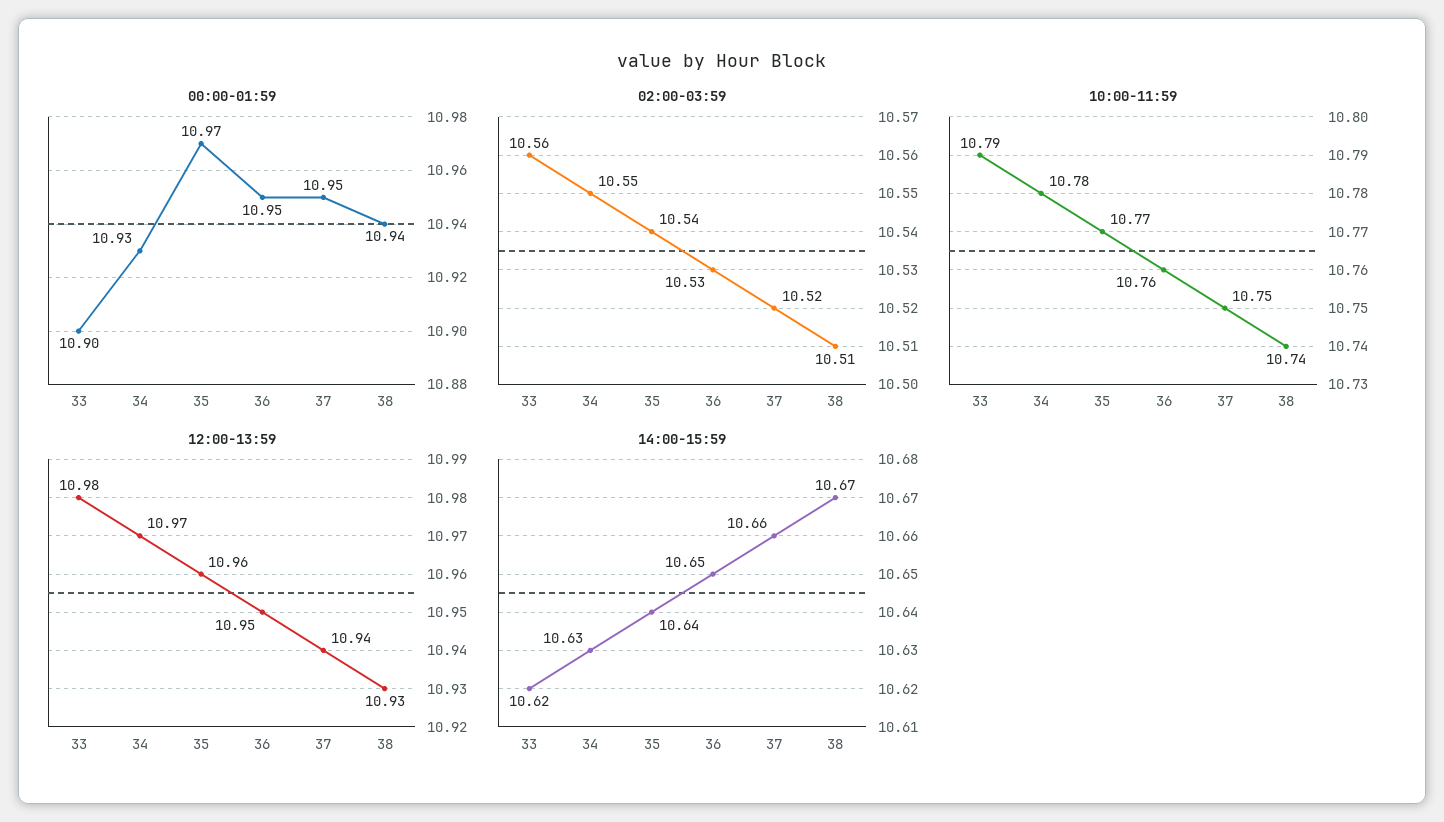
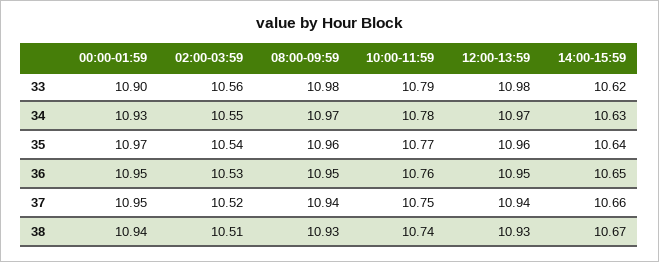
  {
    "00:00-01:59": {
      "33": 10.9,
      "34": 10.93,
      "35": 10.97,
      "36": 10.95,
      "37": 10.95,
      "38": 10.94
    },
    "02:00-03:59": {
      "33": 10.56,
      "34": 10.55,
      "35": 10.54,
      "36": 10.53,
      "37": 10.52,
      "38": 10.51
    },
    "10:00-11:59": {
      "33": 10.79,
      "34": 10.78,
      "35": 10.77,
      "36": 10.76,
      "37": 10.75,
      "38": 10.74
    },
    "12:00-13:59": {
      "33": 10.98,
      "34": 10.97,
      "35": 10.96,
      "36": 10.95,
      "37": 10.94,
      "38": 10.93
    },
    "14:00-15:59": {
      "33": 10.62,
      "34": 10.63,
      "35": 10.64,
      "36": 10.65,
      "37": 10.66,
      "38": 10.67
-   }
+   },
+   "08:00-09:59": {
+     "33": 10.98,
+     "34": 10.97,
+     "35": 10.96,
+     "36": 10.95,
+     "37": 10.94,
+     "38": 10.93
+   }
  }

